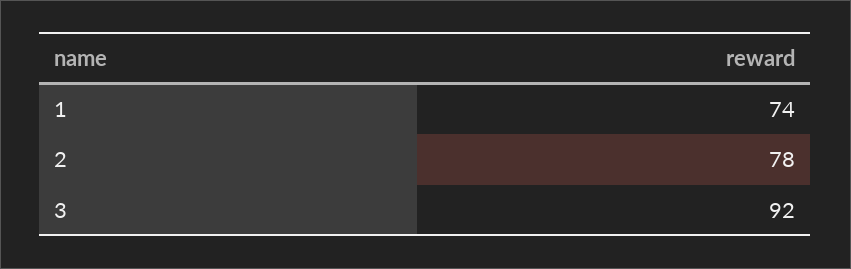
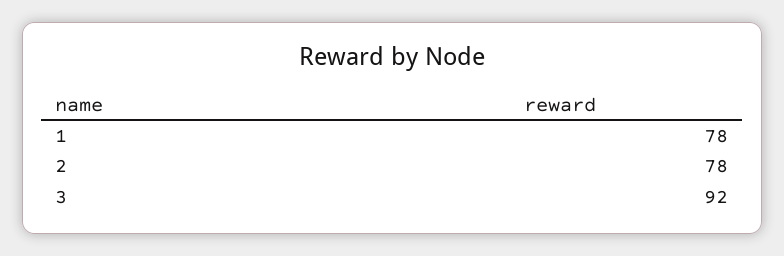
  {
-   "1": 74,
+   "1": 78,
    "2": 78,
    "3": 92
  }

